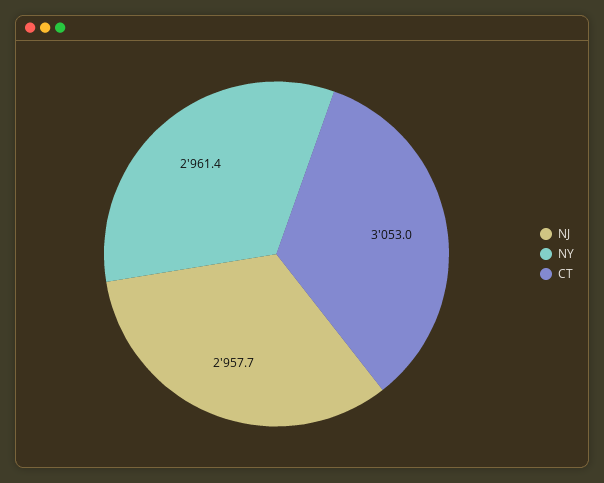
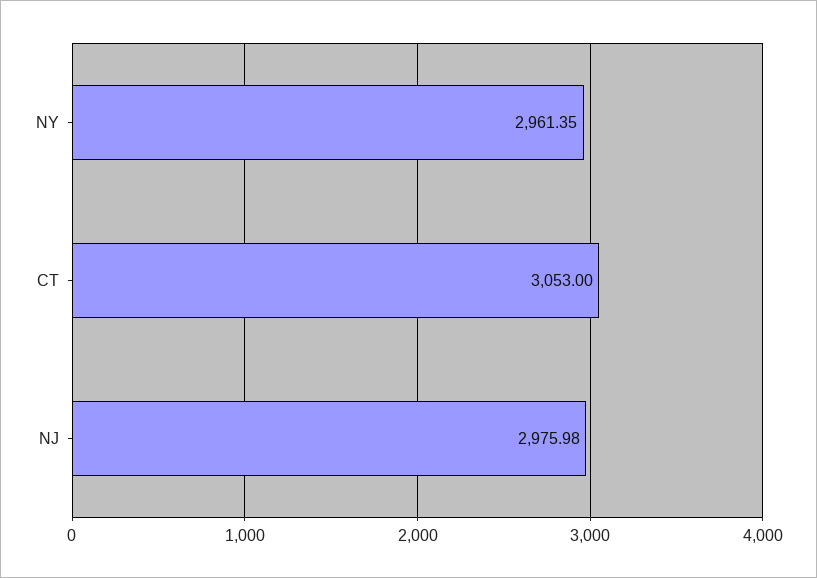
  {
-   "NJ": 2957.7,
+   "NJ": 2975.98,
    "NY": 2961.35,
    "CT": 3053
  }

